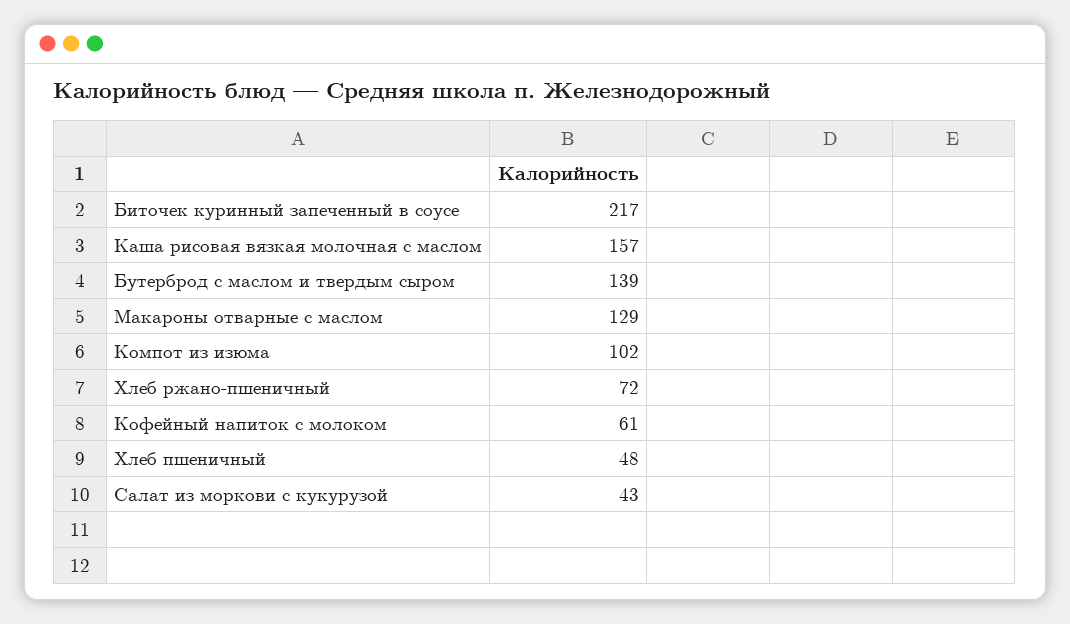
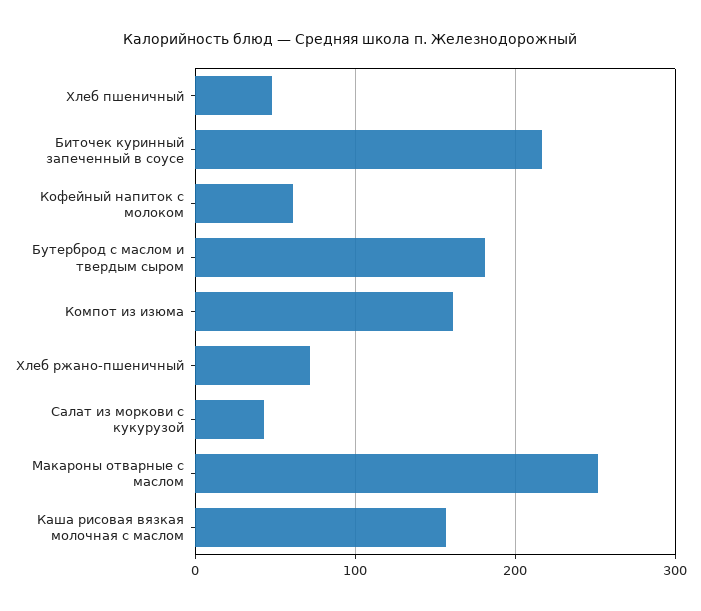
  {
    "Биточек куринный запеченный в соусе": 217,
    "Каша рисовая вязкая молочная с маслом": 157,
-   "Бутерброд с маслом и твердым сыром": 139,
+   "Бутерброд с маслом и твердым сыром": 180,
-   "Макароны отварные с маслом": 129,
+   "Макароны отварные с маслом": 250,
-   "Компот из изюма": 102,
+   "Компот из изюма": 160,
    "Хлеб ржано-пшеничный": 72,
    "Кофейный напиток с молоком": 61,
    "Хлеб пшеничный": 48,
    "Салат из моркови с кукурузой": 43
  }

